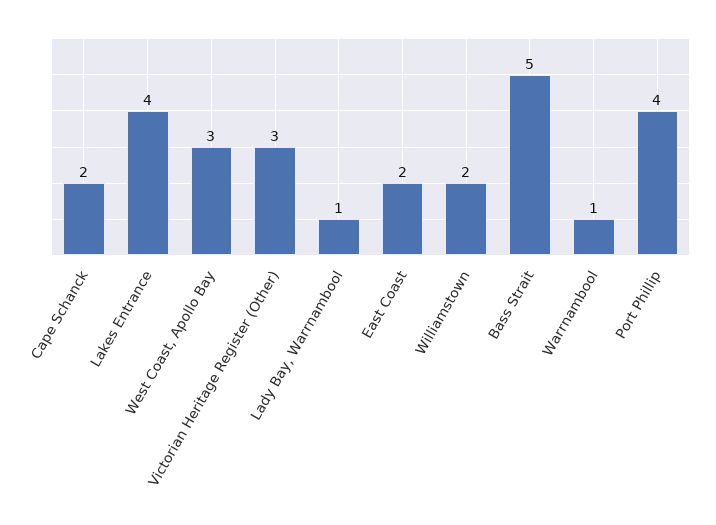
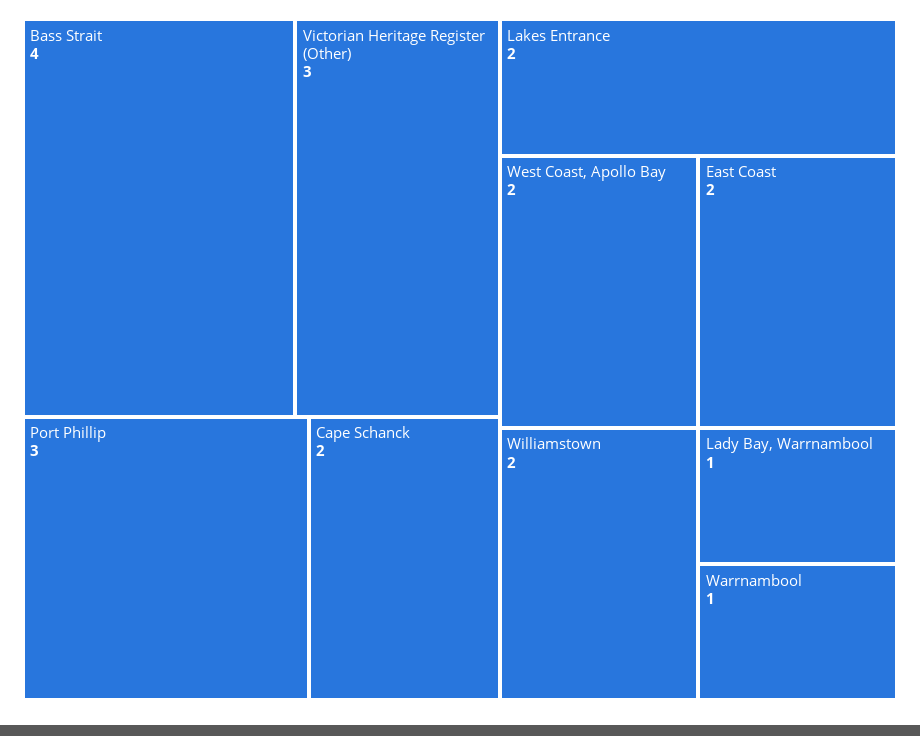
  {
    "Cape Schanck": 2,
-   "Lakes Entrance": 4,
+   "Lakes Entrance": 2,
-   "West Coast, Apollo Bay": 3,
+   "West Coast, Apollo Bay": 2,
    "Victorian Heritage Register (Other)": 3,
    "Lady Bay, Warrnambool": 1,
    "East Coast": 2,
    "Williamstown": 2,
-   "Bass Strait": 5,
+   "Bass Strait": 4,
    "Warrnambool": 1,
-   "Port Phillip": 4
+   "Port Phillip": 3
  }

